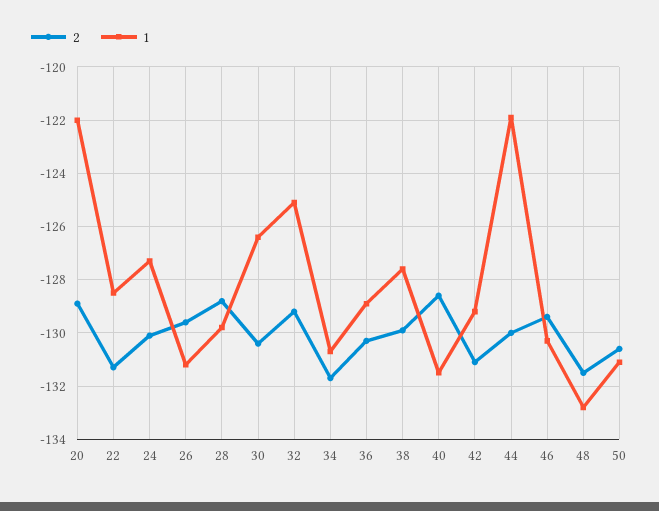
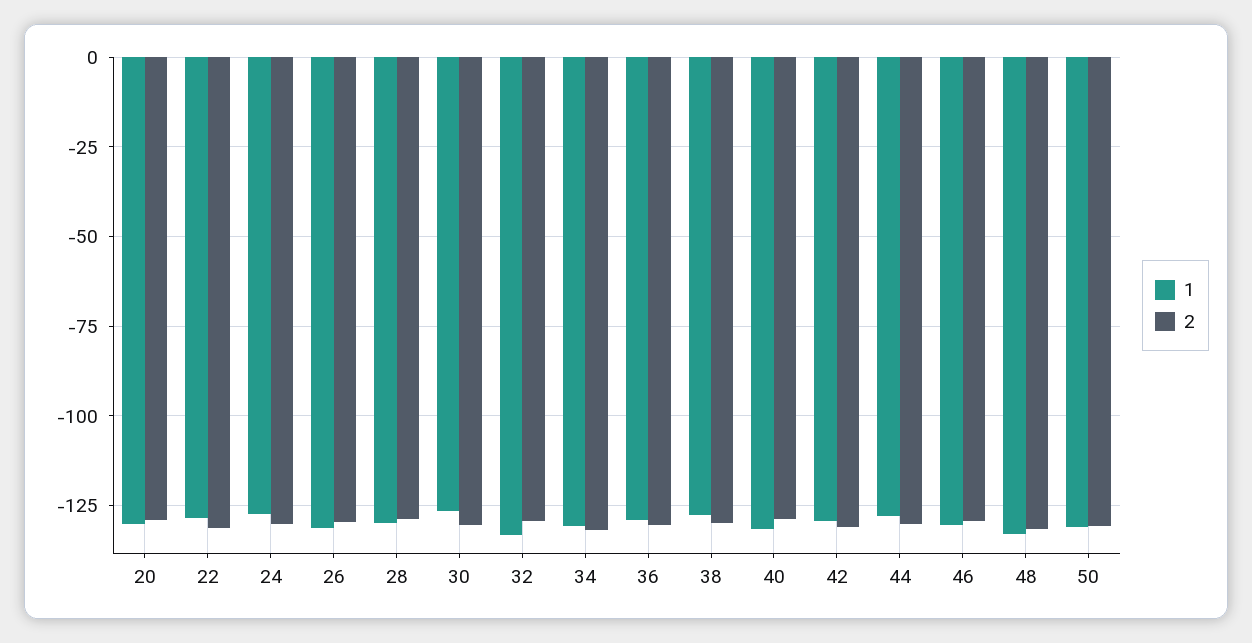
  {
    "2": {
      "20": -129,
      "22": -131.5,
      "24": -130,
      "26": -129.5,
      "28": -129,
      "30": -130.5,
      "32": -129,
      "34": -131.5,
      "36": -130.5,
      "38": -130,
      "40": -128.5,
      "42": -131,
      "44": -130,
      "46": -129.5,
      "48": -131.5,
      "50": -130.5
    },
    "1": {
-     "20": -122,
+     "20": -130,
      "22": -128.5,
      "24": -127.5,
      "26": -131,
      "28": -130,
      "30": -126.5,
-     "32": -125,
+     "32": -132.5,
      "34": -130.5,
      "36": -129,
      "38": -127.5,
      "40": -131.5,
      "42": -129,
-     "44": -122,
+     "44": -127.5,
      "46": -130.5,
      "48": -133,
      "50": -131
    }
  }

